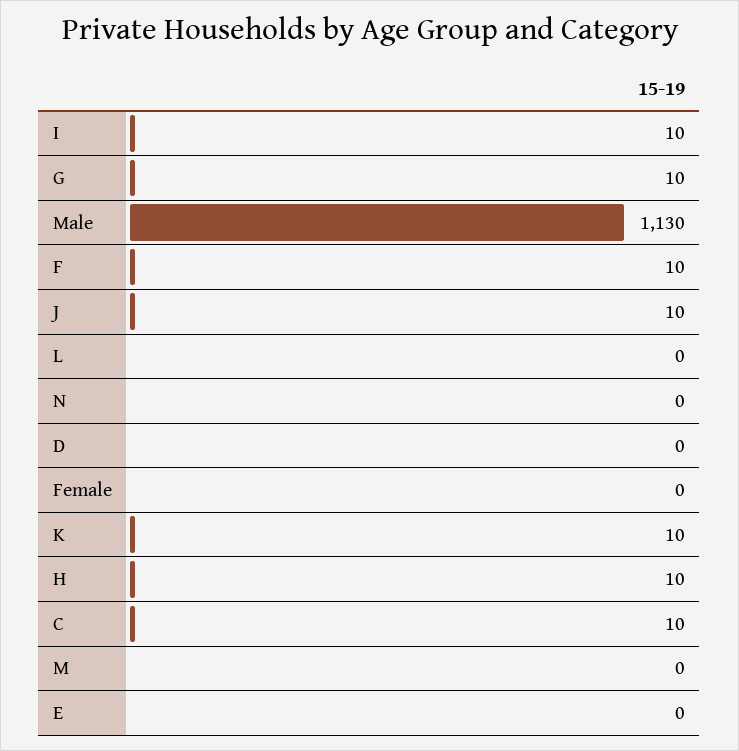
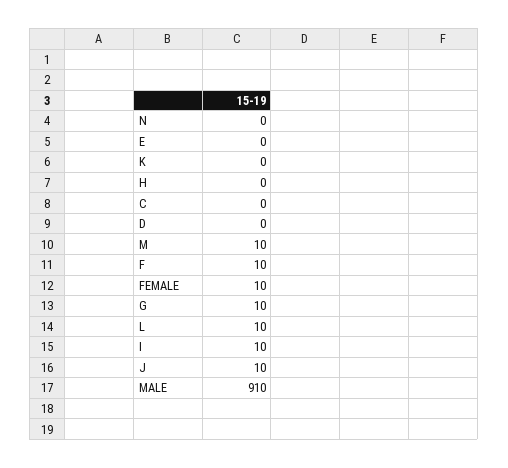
  {
    "I": 10,
    "G": 10,
-   "Male": 1130,
+   "Male": 910,
    "F": 10,
    "J": 10,
-   "L": 0,
+   "L": 10,
    "N": 0,
    "D": 0,
-   "Female": 0,
+   "Female": 10,
-   "K": 10,
+   "K": 0,
-   "H": 10,
+   "H": 0,
-   "C": 10,
+   "C": 0,
-   "M": 0,
+   "M": 10,
    "E": 0
  }

